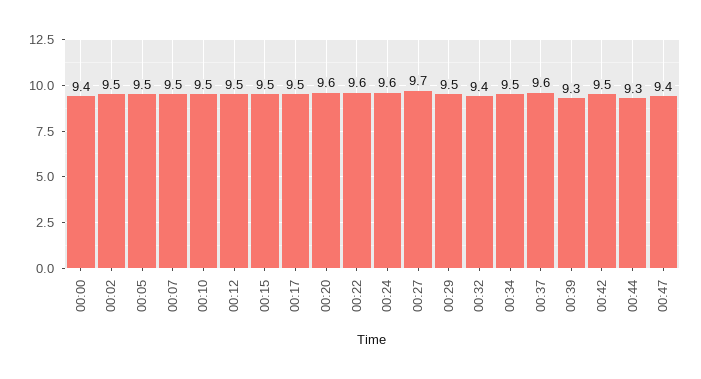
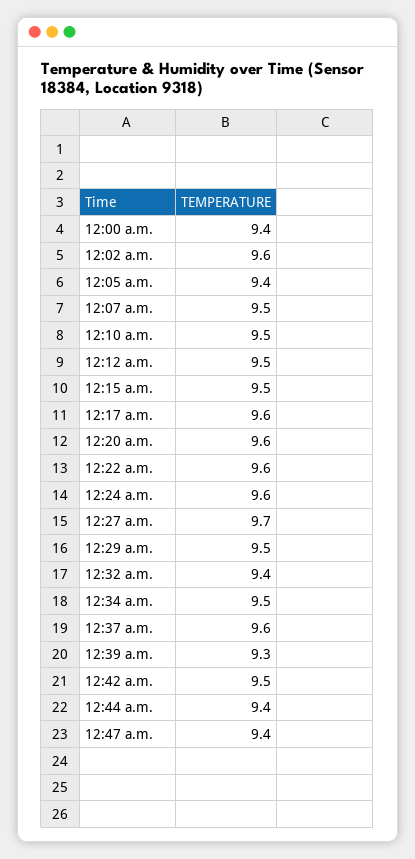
  {
    "00:00": 9.4,
-   "00:02": 9.5,
+   "00:02": 9.6,
-   "00:05": 9.5,
+   "00:05": 9.4,
    "00:07": 9.5,
    "00:10": 9.5,
    "00:12": 9.5,
    "00:15": 9.5,
-   "00:17": 9.5,
+   "00:17": 9.6,
    "00:20": 9.6,
    "00:22": 9.6,
    "00:24": 9.6,
    "00:27": 9.7,
    "00:29": 9.5,
    "00:32": 9.4,
    "00:34": 9.5,
    "00:37": 9.6,
    "00:39": 9.3,
    "00:42": 9.5,
-   "00:44": 9.3,
+   "00:44": 9.4,
    "00:47": 9.4
  }

